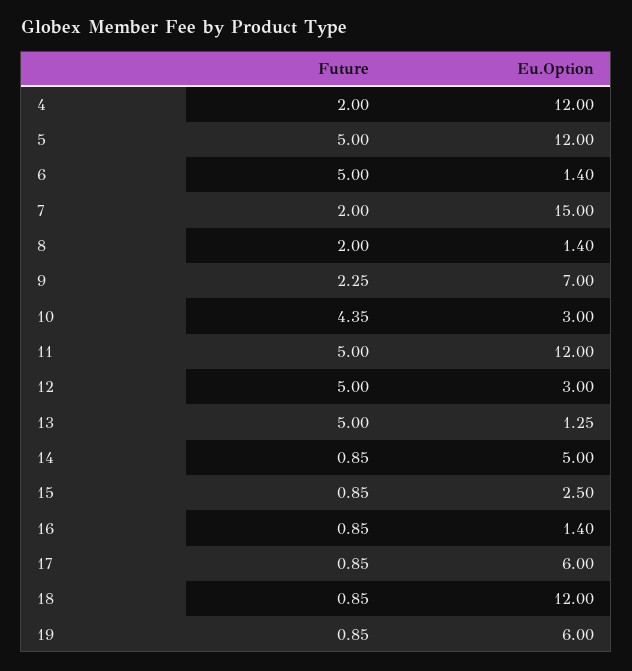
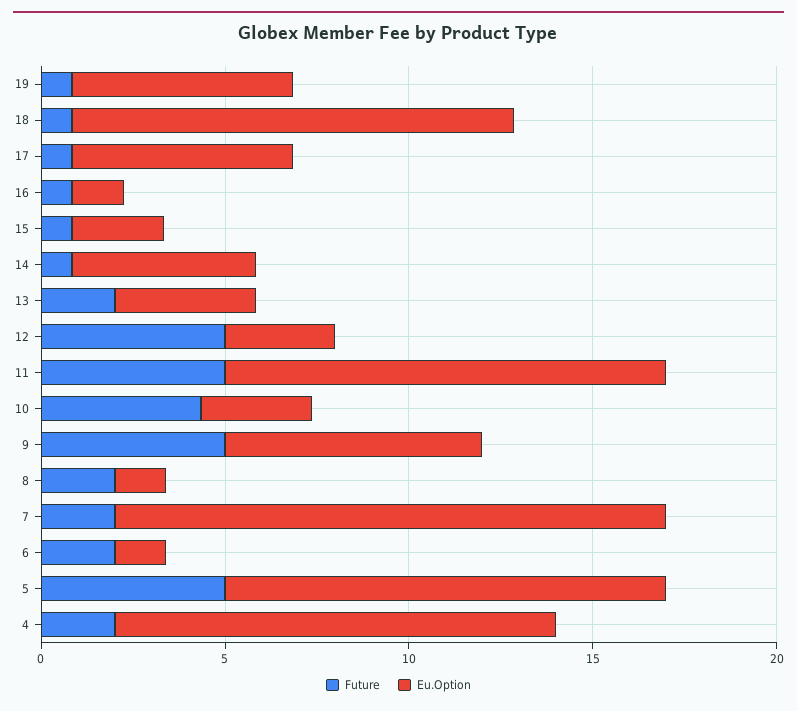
  {
    "Future": {
      "4": 2,
      "5": 5,
-     "6": 5,
+     "6": 2,
      "7": 2,
      "8": 2,
-     "9": 2.25,
+     "9": 5,
      "10": 4.35,
      "11": 5,
      "12": 5,
-     "13": 5,
+     "13": 2,
      "14": 0.85,
      "15": 0.85,
      "16": 0.85,
      "17": 0.85,
      "18": 0.85,
      "19": 0.85
    },
    "Eu.Option": {
      "4": 12,
      "5": 12,
      "6": 1.4,
      "7": 15,
      "8": 1.4,
      "9": 7,
      "10": 3,
      "11": 12,
      "12": 3,
-     "13": 1.25,
+     "13": 4,
      "14": 5,
      "15": 2.5,
      "16": 1.4,
      "17": 6,
      "18": 12,
      "19": 6
    }
  }

